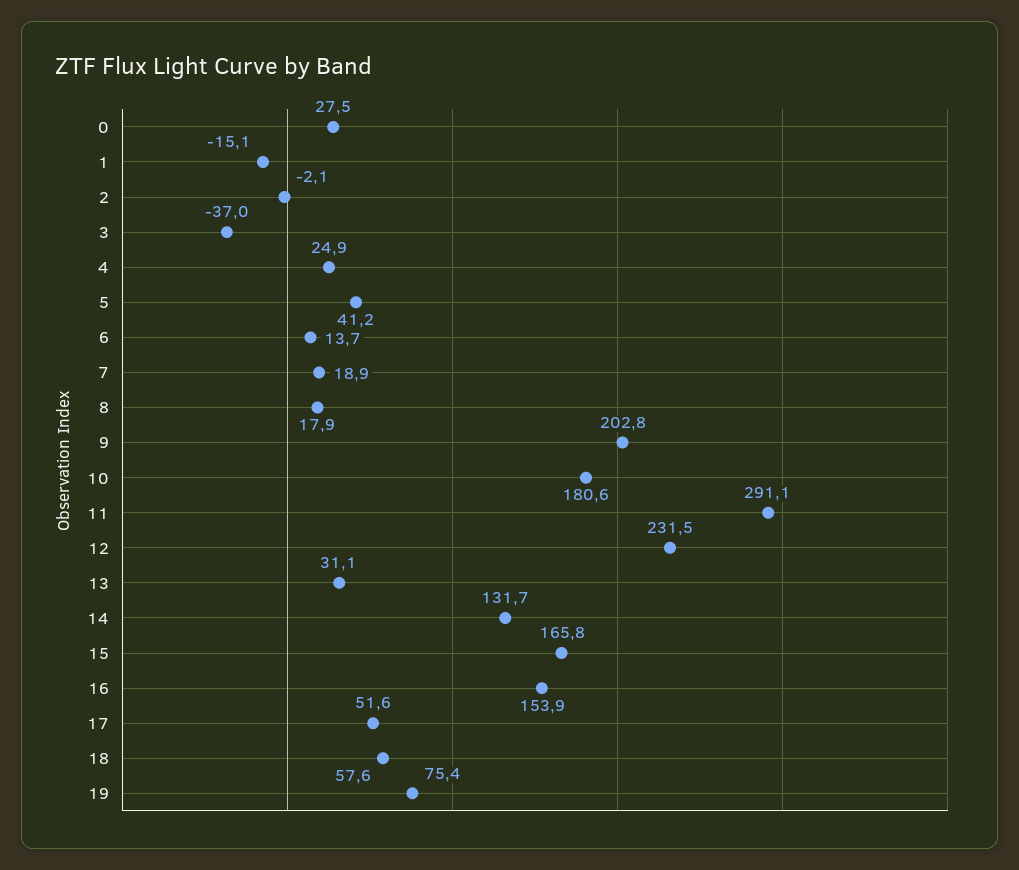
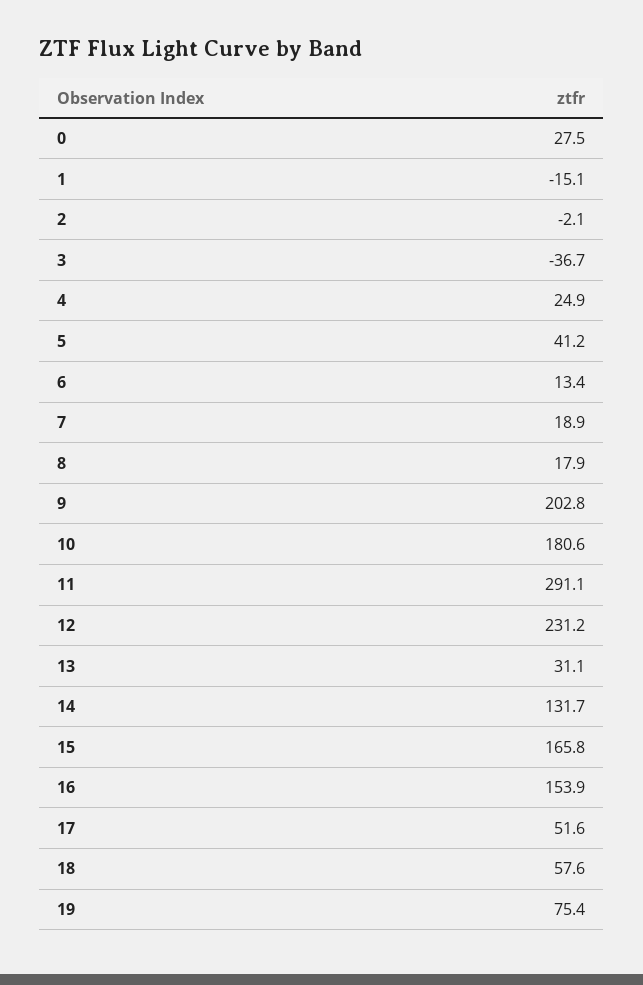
  {
    "0": 27.5,
    "1": -15.1,
    "2": -2.1,
-   "3": -37,
+   "3": -36.7,
    "4": 24.9,
    "5": 41.2,
-   "6": 13.7,
+   "6": 13.4,
    "7": 18.9,
    "8": 17.9,
    "9": 202.8,
    "10": 180.6,
    "11": 291.1,
-   "12": 231.5,
+   "12": 231.2,
    "13": 31.1,
    "14": 131.7,
    "15": 165.8,
    "16": 153.9,
    "17": 51.6,
    "18": 57.6,
    "19": 75.4
  }

